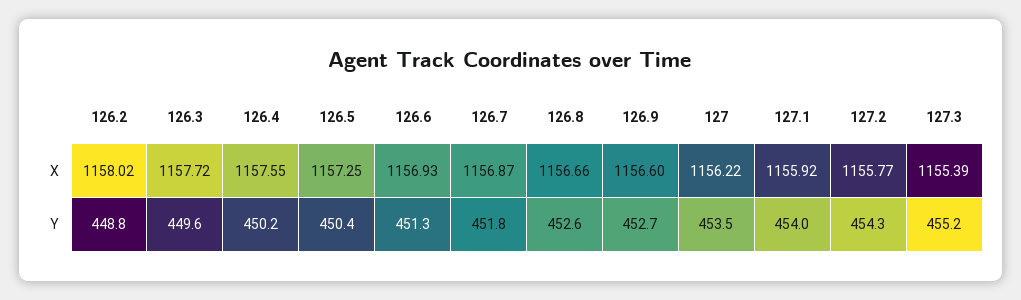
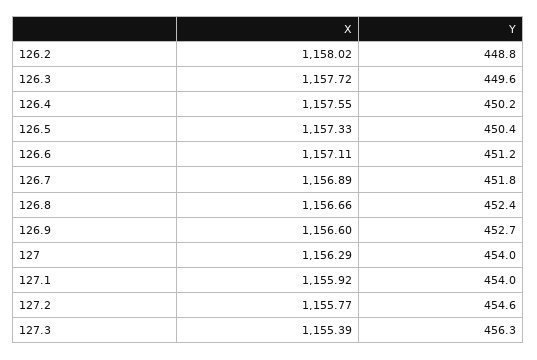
  {
    "126.2": {
      "X": 1158.02,
      "Y": 448.8
    },
    "126.3": {
      "X": 1157.72,
      "Y": 449.6
    },
    "126.4": {
      "X": 1157.55,
      "Y": 450.2
    },
    "126.5": {
-     "X": 1157.25,
+     "X": 1157.33,
      "Y": 450.4
    },
    "126.6": {
-     "X": 1156.93,
+     "X": 1157.11,
-     "Y": 451.3
+     "Y": 451.2
    },
    "126.7": {
-     "X": 1156.87,
+     "X": 1156.89,
      "Y": 451.8
    },
    "126.8": {
      "X": 1156.66,
-     "Y": 452.6
+     "Y": 452.4
    },
    "126.9": {
      "X": 1156.6,
      "Y": 452.7
    },
    "127": {
-     "X": 1156.22,
+     "X": 1156.29,
-     "Y": 453.5
+     "Y": 454
    },
    "127.1": {
      "X": 1155.92,
      "Y": 454
    },
    "127.2": {
      "X": 1155.77,
-     "Y": 454.3
+     "Y": 454.6
    },
    "127.3": {
      "X": 1155.39,
-     "Y": 455.2
+     "Y": 456.3
    }
  }

